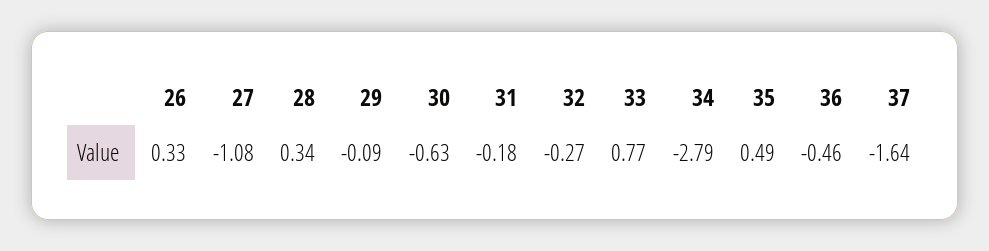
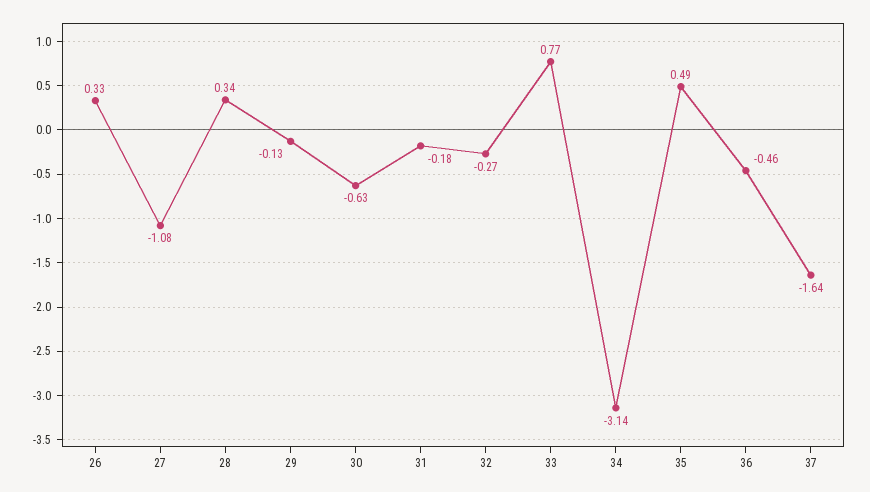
  {
    "26": 0.33,
    "27": -1.08,
    "28": 0.34,
-   "29": -0.09,
+   "29": -0.13,
    "30": -0.63,
    "31": -0.18,
    "32": -0.27,
    "33": 0.77,
-   "34": -2.79,
+   "34": -3.14,
    "35": 0.49,
    "36": -0.46,
    "37": -1.64
  }

